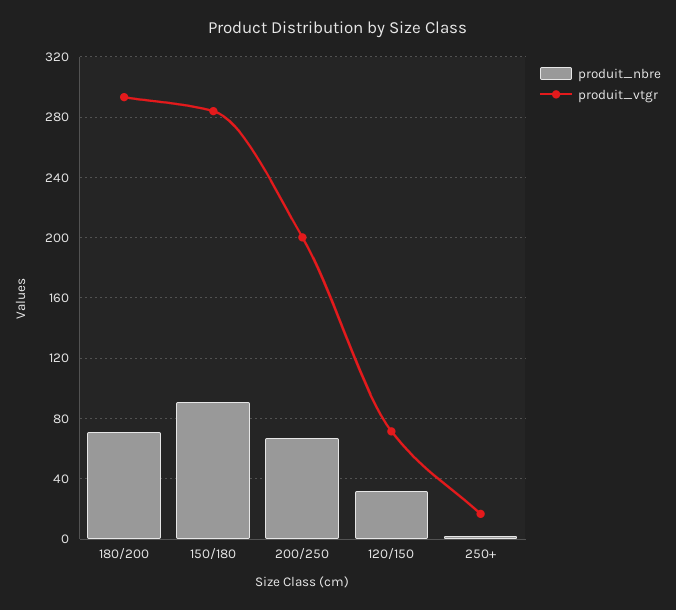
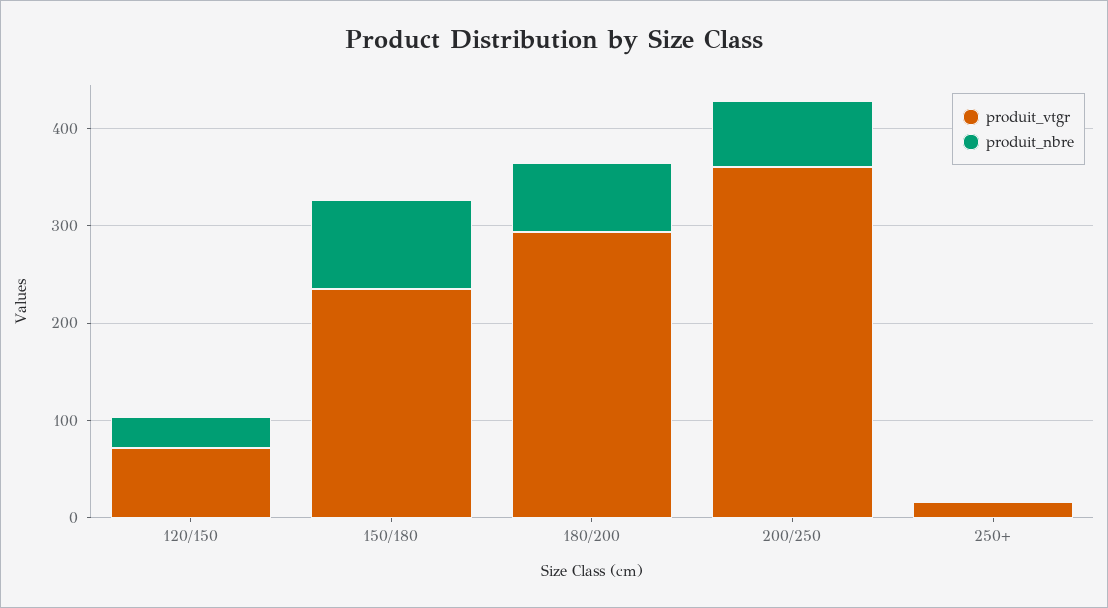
  {
    "produit_nbre": {
      "180/200": 70,
      "150/180": 90,
      "200/250": 65,
      "120/150": 30,
      "250+": 0
    },
    "produit_vtgr": {
      "180/200": 295,
-     "150/180": 285,
+     "150/180": 240,
-     "200/250": 200,
+     "200/250": 360,
      "120/150": 70,
      "250+": 15
    }
  }

